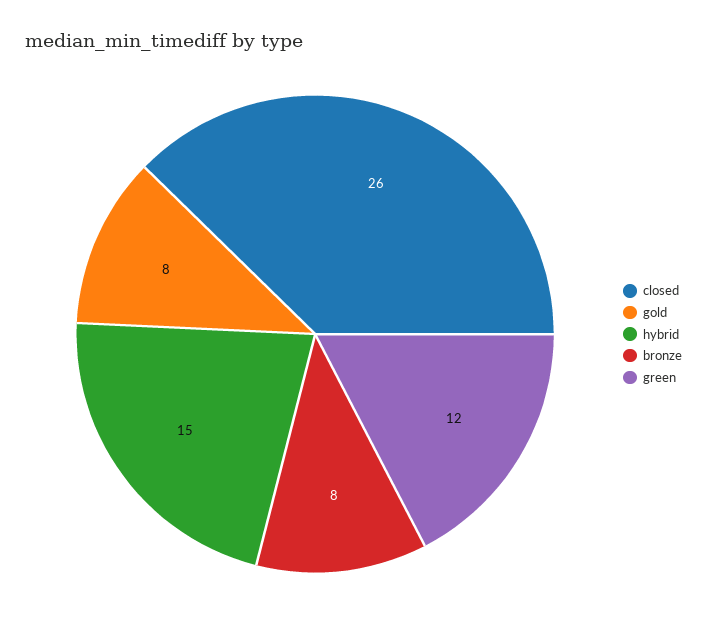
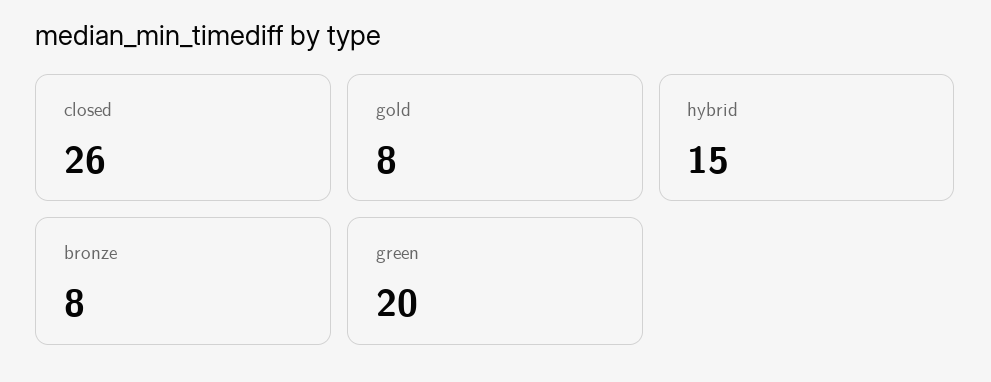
  {
    "closed": 26,
    "gold": 8,
    "hybrid": 15,
    "bronze": 8,
-   "green": 12
+   "green": 20
  }

